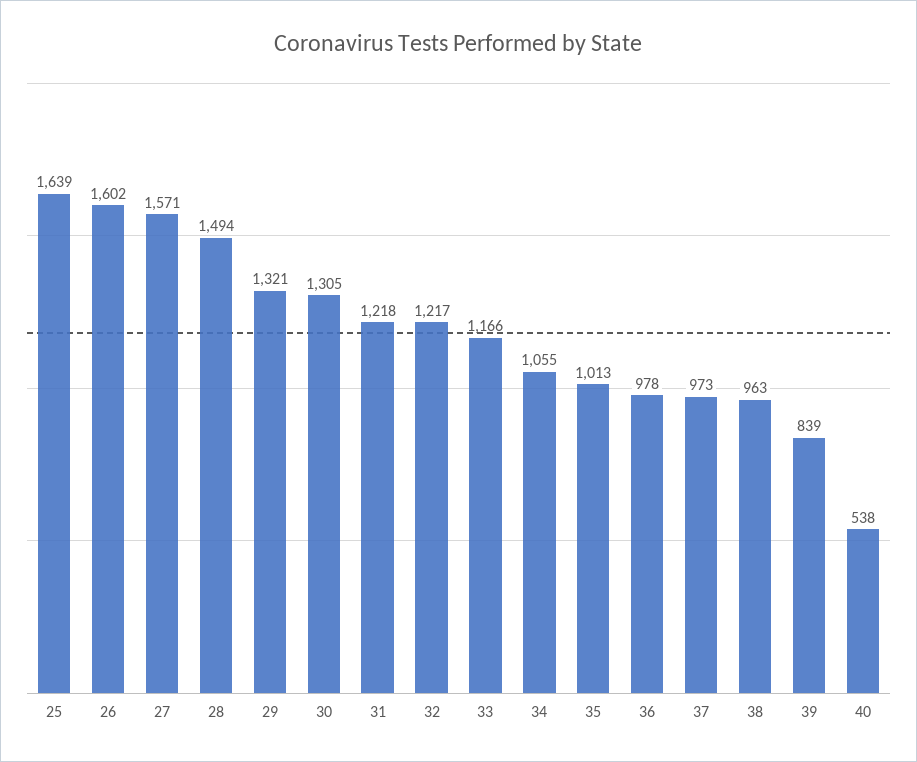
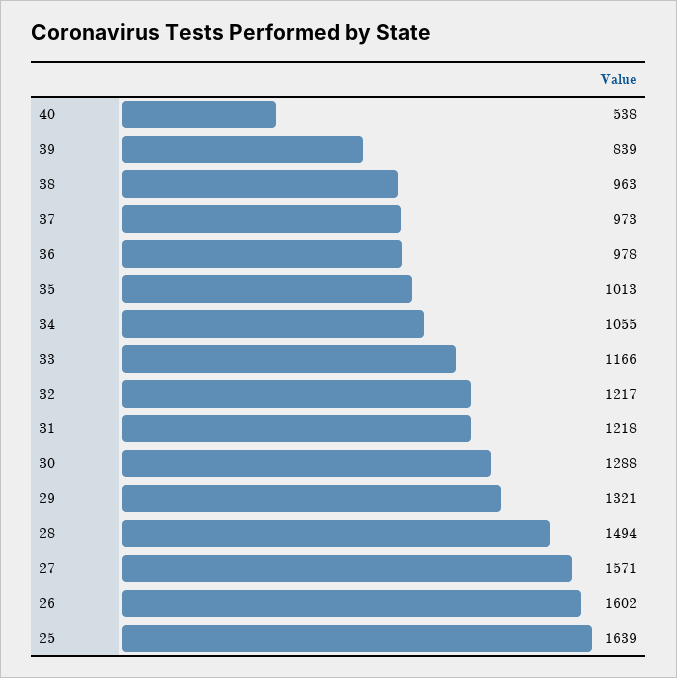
  {
    "25": 1639,
    "26": 1602,
    "27": 1571,
    "28": 1494,
    "29": 1321,
-   "30": 1305,
+   "30": 1288,
    "31": 1218,
    "32": 1217,
    "33": 1166,
    "34": 1055,
    "35": 1013,
    "36": 978,
    "37": 973,
    "38": 963,
    "39": 839,
    "40": 538
  }

